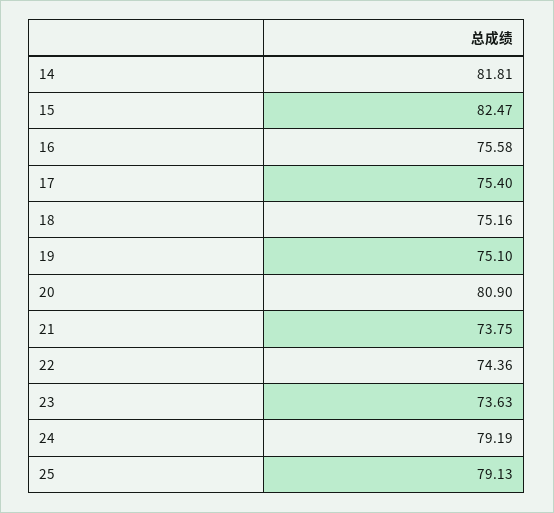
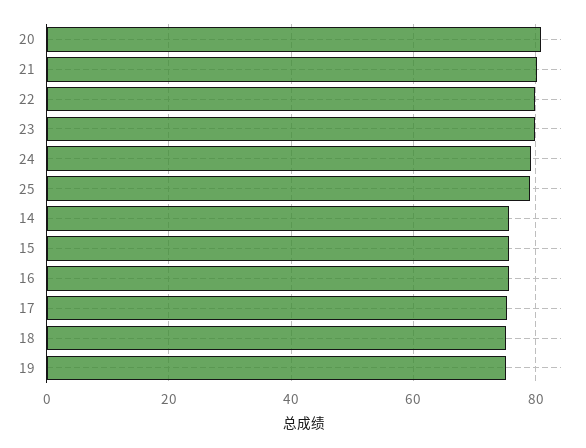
  {
-   "14": 81.81,
+   "14": 76,
-   "15": 82.47,
+   "15": 76,
    "16": 75.58,
    "17": 75.4,
    "18": 75.16,
    "19": 75.1,
    "20": 80.9,
-   "21": 73.75,
+   "21": 80,
-   "22": 74.36,
+   "22": 80,
-   "23": 73.63,
+   "23": 80,
    "24": 79.19,
    "25": 79.13
  }

